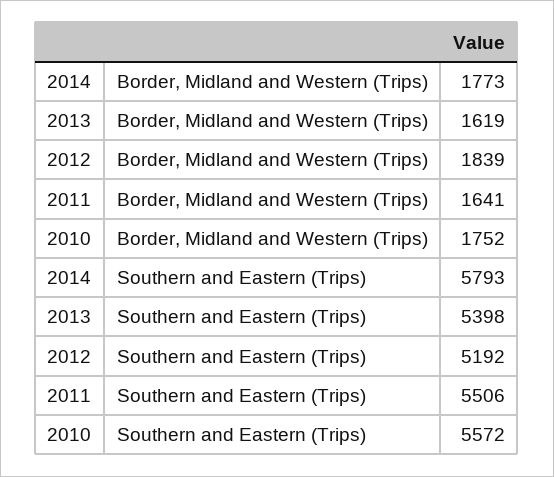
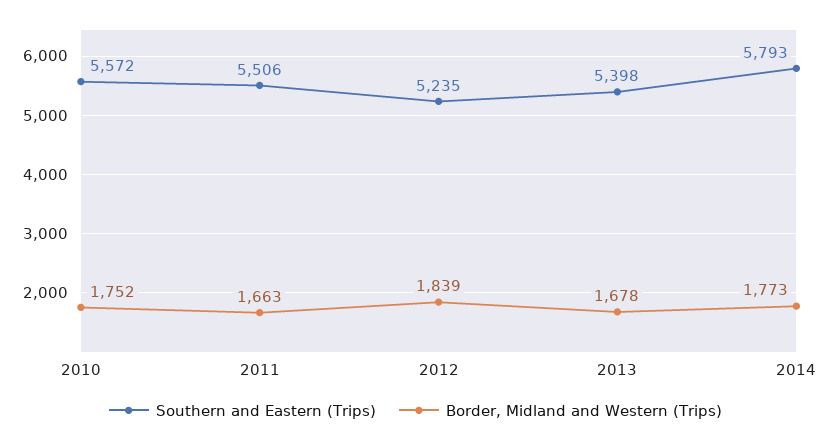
  {
    "Border, Midland and Western (Trips)": {
      "2014": 1773,
-     "2013": 1619,
+     "2013": 1678,
      "2012": 1839,
-     "2011": 1641,
+     "2011": 1663,
      "2010": 1752
    },
    "Southern and Eastern (Trips)": {
      "2014": 5793,
      "2013": 5398,
-     "2012": 5192,
+     "2012": 5235,
      "2011": 5506,
      "2010": 5572
    }
  }

